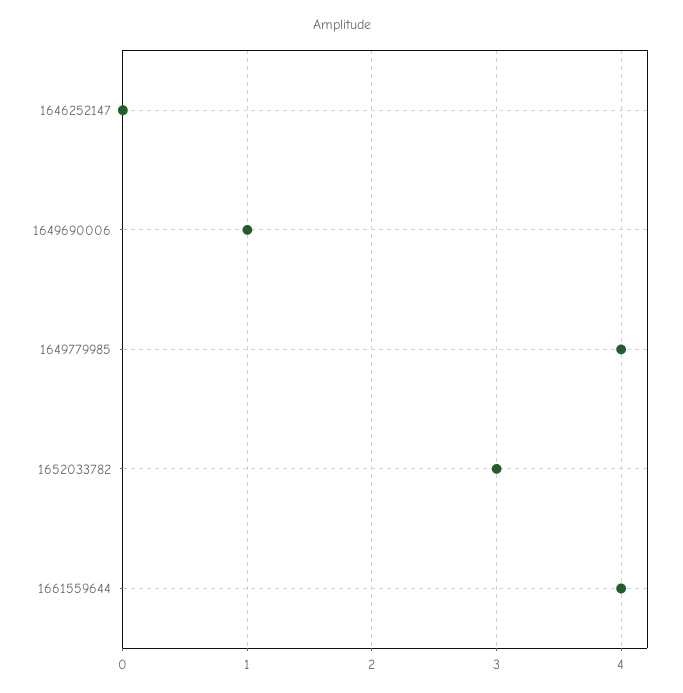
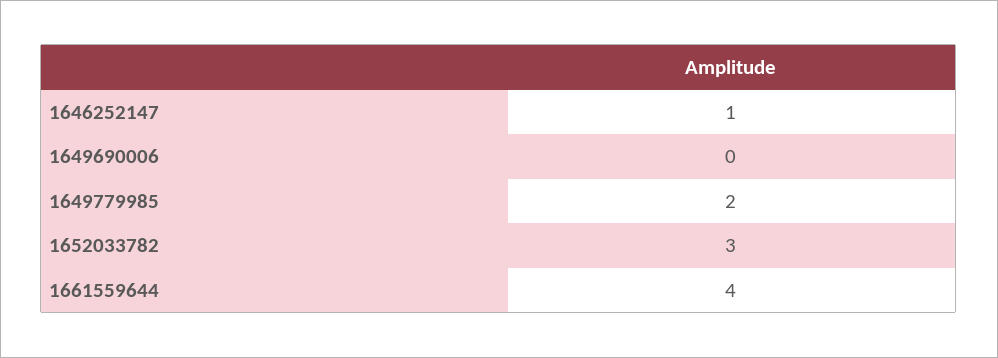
  {
-   "1646252147": 0,
+   "1646252147": 1,
-   "1649690006": 1,
+   "1649690006": 0,
-   "1649779985": 4,
+   "1649779985": 2,
    "1652033782": 3,
    "1661559644": 4
  }

